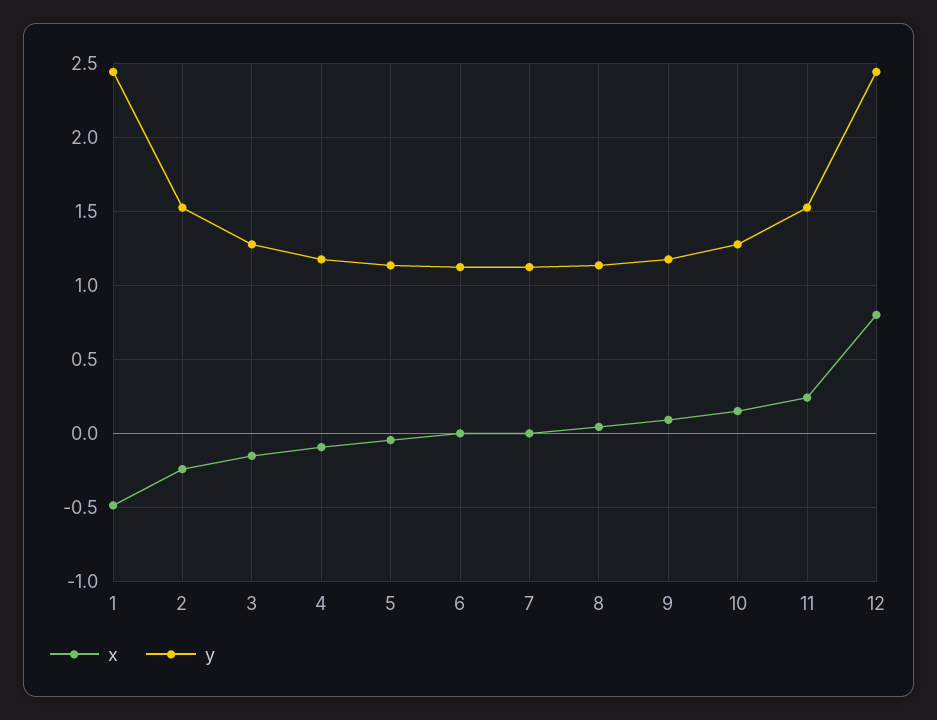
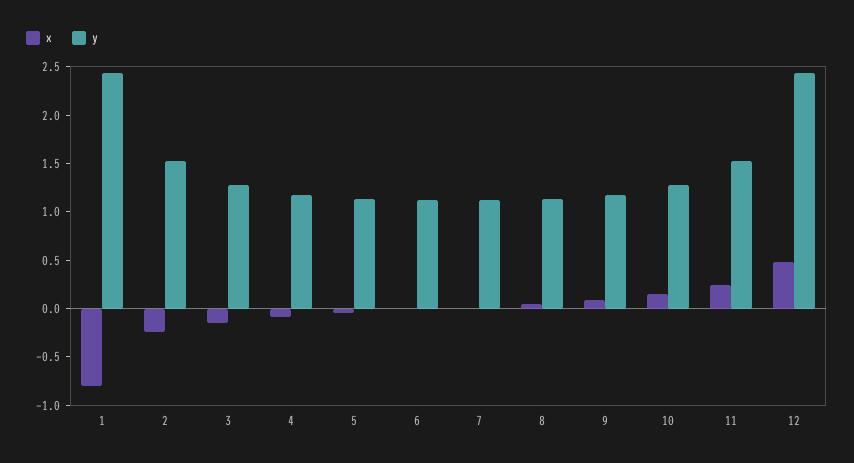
  {
    "x": {
-     "1": -0.5,
+     "1": -0.8,
      "2": -0.25,
      "3": -0.15,
      "4": -0.1,
      "5": -0.05,
      "6": 0,
      "7": 0,
      "8": 0.05,
      "9": 0.1,
      "10": 0.15,
      "11": 0.25,
-     "12": 0.8
+     "12": 0.5
    },
    "y": {
      "1": 2.45,
      "2": 1.5,
      "3": 1.3,
      "4": 1.2,
      "5": 1.15,
      "6": 1.1,
      "7": 1.1,
      "8": 1.15,
      "9": 1.2,
      "10": 1.3,
      "11": 1.5,
      "12": 2.45
    }
  }

